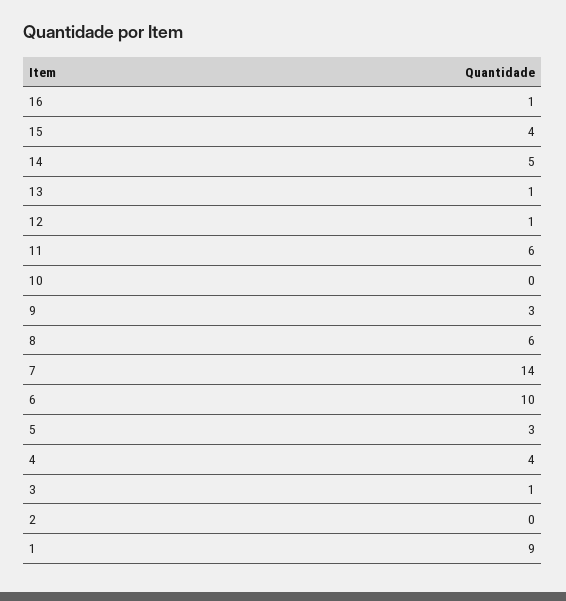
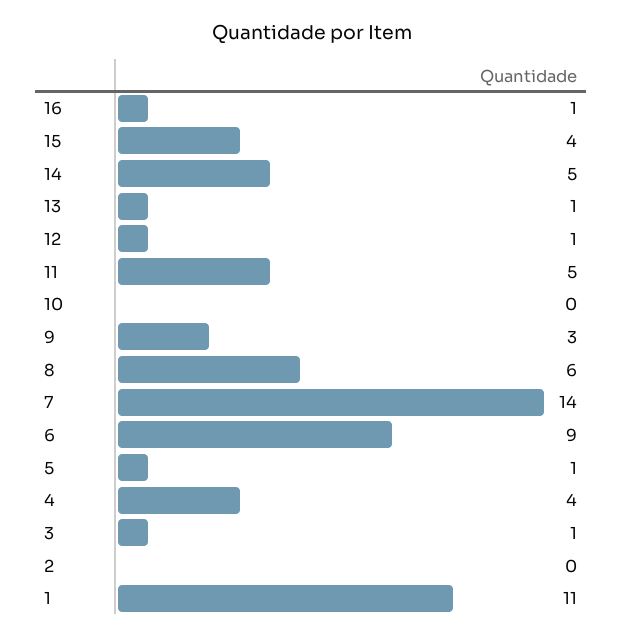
  {
    "16": 1,
    "15": 4,
    "14": 5,
    "13": 1,
    "12": 1,
-   "11": 6,
+   "11": 5,
    "10": 0,
    "9": 3,
    "8": 6,
    "7": 14,
-   "6": 10,
+   "6": 9,
-   "5": 3,
+   "5": 1,
    "4": 4,
    "3": 1,
    "2": 0,
-   "1": 9
+   "1": 11
  }

